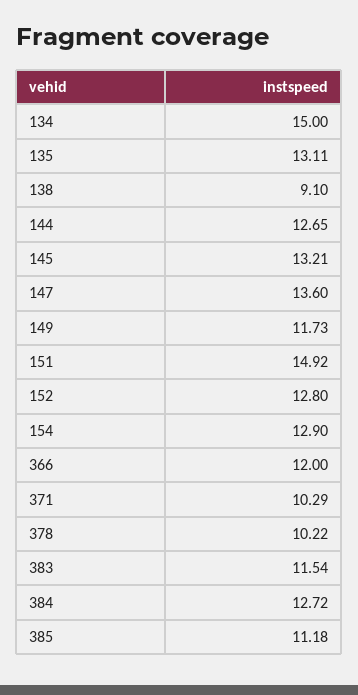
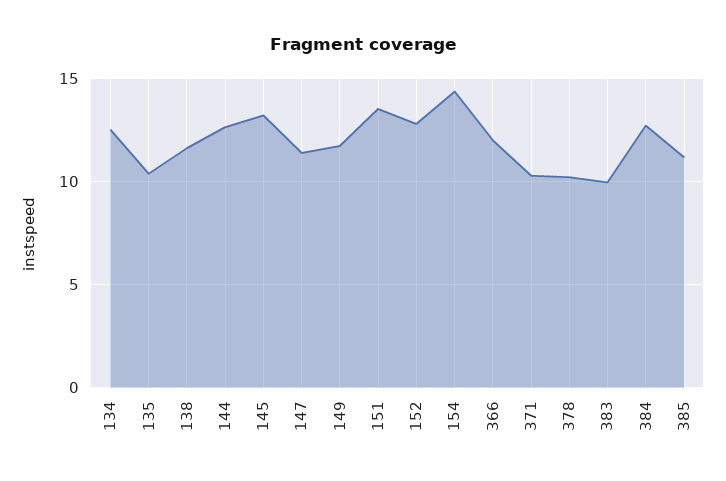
  {
-   "134": 15,
+   "134": 12.5,
-   "135": 13.11,
+   "135": 10.5,
-   "138": 9.1,
+   "138": 11.5,
    "144": 12.65,
    "145": 13.21,
-   "147": 13.6,
+   "147": 11.5,
    "149": 11.73,
-   "151": 14.92,
+   "151": 13.5,
    "152": 12.8,
-   "154": 12.9,
+   "154": 14.5,
    "366": 12,
    "371": 10.29,
    "378": 10.22,
-   "383": 11.54,
+   "383": 10,
    "384": 12.72,
    "385": 11.18
  }

